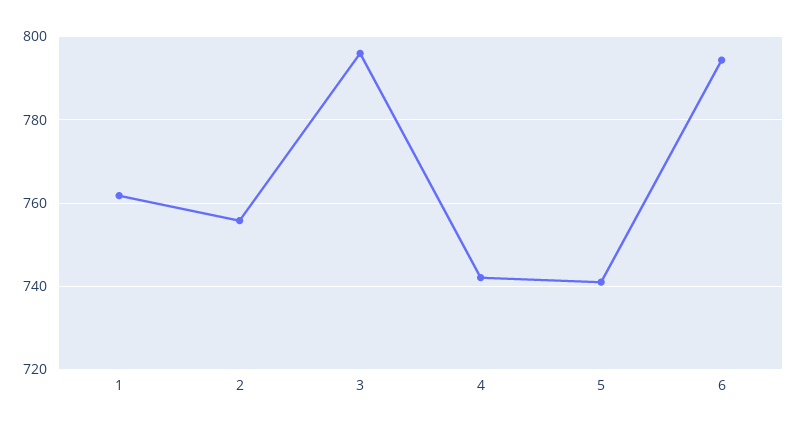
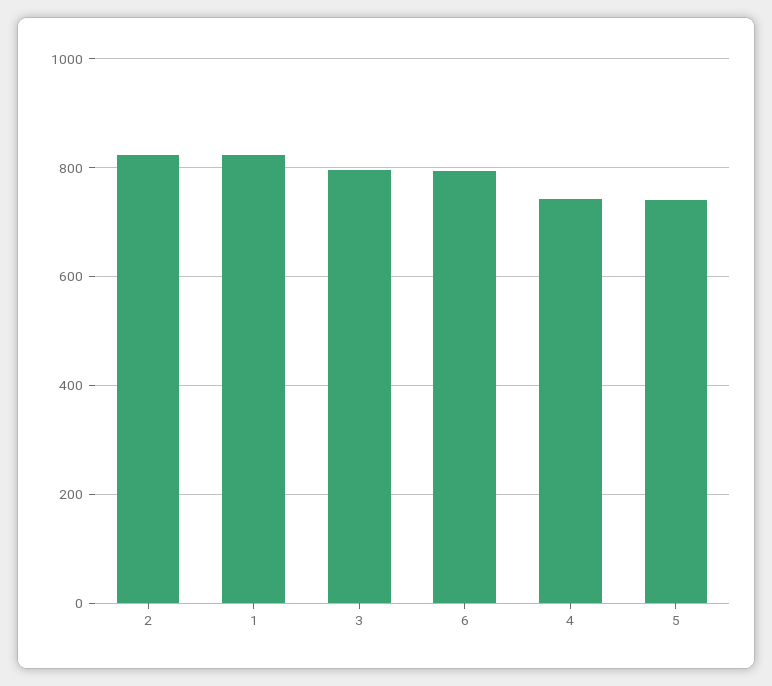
  {
-   "1": 762,
+   "1": 820,
-   "2": 756,
+   "2": 820,
    "3": 796,
    "4": 742,
    "5": 742,
    "6": 794
  }

